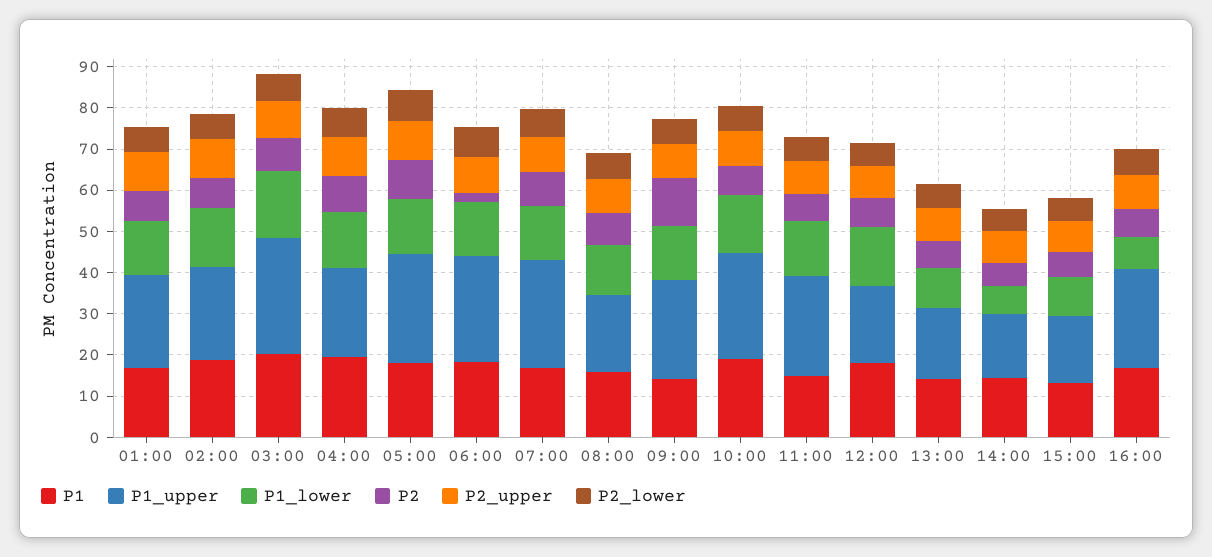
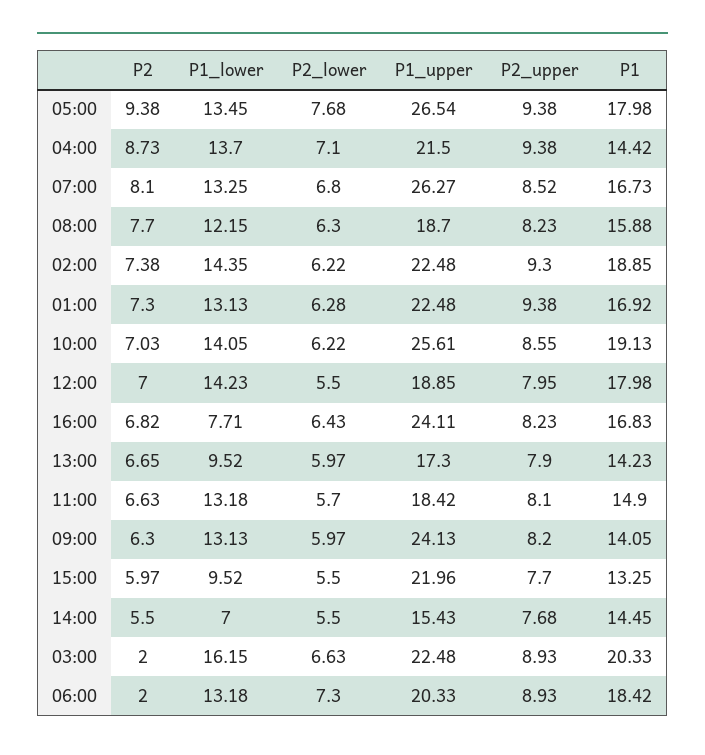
  {
    "P1": {
      "01:00": 16.92,
      "02:00": 18.85,
      "03:00": 20.33,
-     "04:00": 20,
+     "04:00": 14.42,
      "05:00": 17.98,
      "06:00": 18.42,
      "07:00": 16.73,
      "08:00": 15.88,
      "09:00": 14.05,
      "10:00": 19.13,
      "11:00": 14.9,
      "12:00": 17.98,
      "13:00": 14.23,
      "14:00": 14.45,
      "15:00": 13.25,
      "16:00": 16.83
    },
    "P1_upper": {
      "01:00": 22.48,
      "02:00": 22.48,
-     "03:00": 28,
+     "03:00": 22.48,
      "04:00": 21.5,
      "05:00": 26.54,
-     "06:00": 26,
+     "06:00": 20.33,
      "07:00": 26.27,
      "08:00": 18.7,
      "09:00": 24.13,
      "10:00": 25.61,
-     "11:00": 24,
+     "11:00": 18.42,
      "12:00": 18.85,
      "13:00": 17.3,
      "14:00": 15.43,
-     "15:00": 16,
+     "15:00": 21.96,
      "16:00": 24.11
    },
    "P1_lower": {
      "01:00": 13.13,
      "02:00": 14.35,
      "03:00": 16.15,
      "04:00": 13.7,
      "05:00": 13.45,
      "06:00": 13.18,
      "07:00": 13.25,
      "08:00": 12.15,
      "09:00": 13.13,
      "10:00": 14.05,
      "11:00": 13.18,
      "12:00": 14.23,
      "13:00": 9.52,
      "14:00": 7,
      "15:00": 9.52,
      "16:00": 7.71
    },
    "P2": {
      "01:00": 7.3,
      "02:00": 7.38,
-     "03:00": 8,
+     "03:00": 2,
      "04:00": 8.73,
      "05:00": 9.38,
      "06:00": 2,
      "07:00": 8.1,
      "08:00": 7.7,
-     "09:00": 12,
+     "09:00": 6.3,
      "10:00": 7.03,
      "11:00": 6.63,
      "12:00": 7,
      "13:00": 6.65,
      "14:00": 5.5,
      "15:00": 5.97,
      "16:00": 6.82
    },
    "P2_upper": {
      "01:00": 9.38,
      "02:00": 9.3,
      "03:00": 8.93,
      "04:00": 9.38,
      "05:00": 9.38,
      "06:00": 8.93,
      "07:00": 8.52,
      "08:00": 8.23,
      "09:00": 8.2,
      "10:00": 8.55,
      "11:00": 8.1,
      "12:00": 7.95,
      "13:00": 7.9,
      "14:00": 7.68,
      "15:00": 7.7,
      "16:00": 8.23
    },
    "P2_lower": {
      "01:00": 6.28,
      "02:00": 6.22,
      "03:00": 6.63,
      "04:00": 7.1,
      "05:00": 7.68,
      "06:00": 7.3,
      "07:00": 6.8,
      "08:00": 6.3,
      "09:00": 5.97,
      "10:00": 6.22,
      "11:00": 5.7,
      "12:00": 5.5,
      "13:00": 5.97,
      "14:00": 5.5,
      "15:00": 5.5,
      "16:00": 6.43
    }
  }

